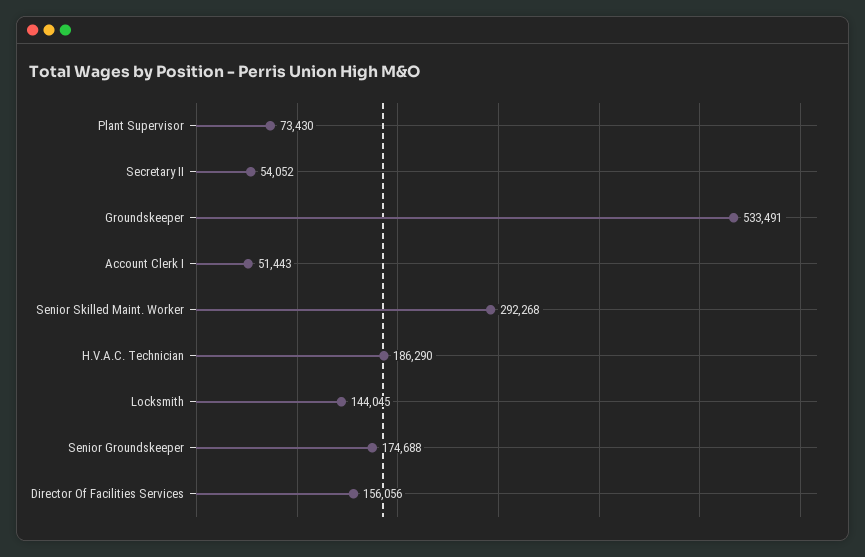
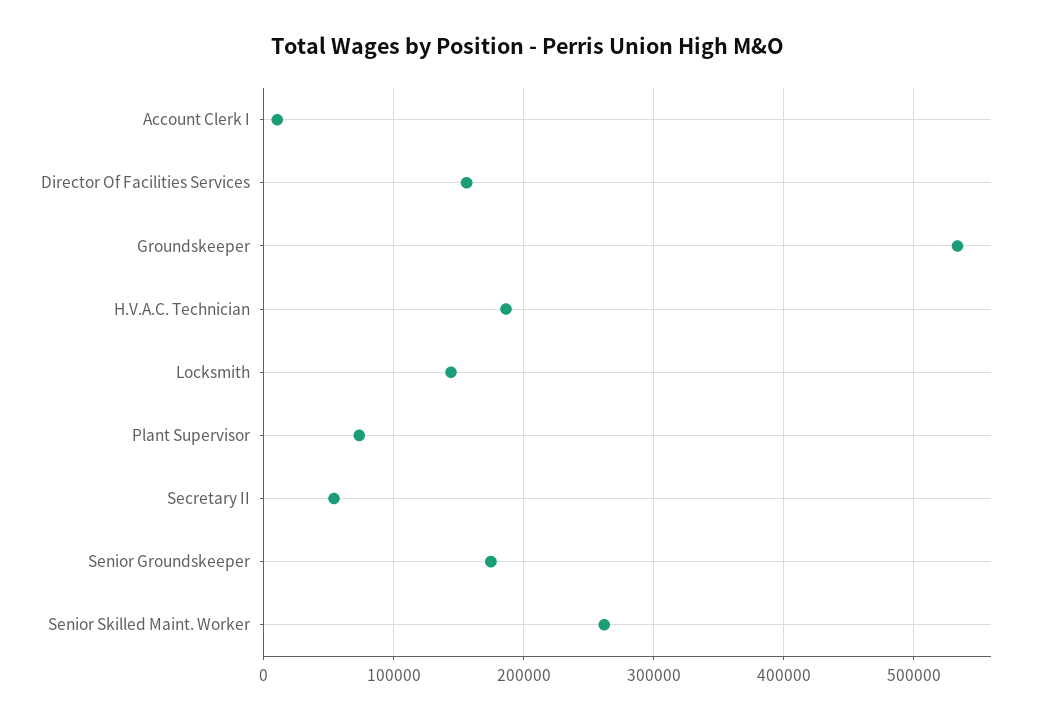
  {
    "Plant Supervisor": 73430,
    "Secretary II": 54052,
    "Groundskeeper": 533491,
-   "Account Clerk I": 51443,
+   "Account Clerk I": 10000,
-   "Senior Skilled Maint. Worker": 292268,
+   "Senior Skilled Maint. Worker": 260000,
    "H.V.A.C. Technician": 186290,
    "Locksmith": 144045,
    "Senior Groundskeeper": 174688,
    "Director Of Facilities Services": 156056
  }

